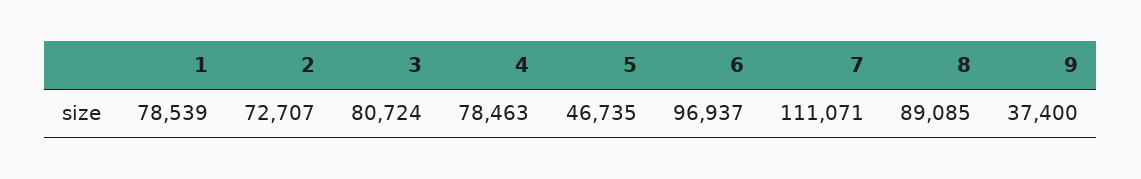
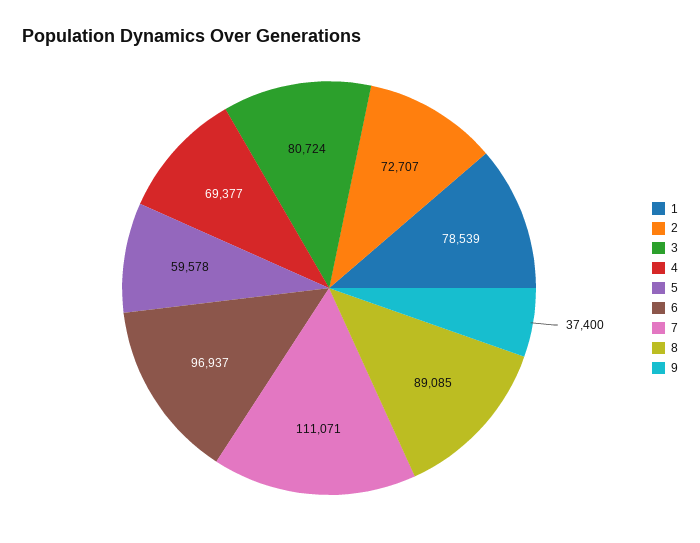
  {
    "1": 78539,
    "2": 72707,
    "3": 80724,
-   "4": 78463,
+   "4": 69377,
-   "5": 46735,
+   "5": 59578,
    "6": 96937,
    "7": 111071,
    "8": 89085,
    "9": 37400
  }

